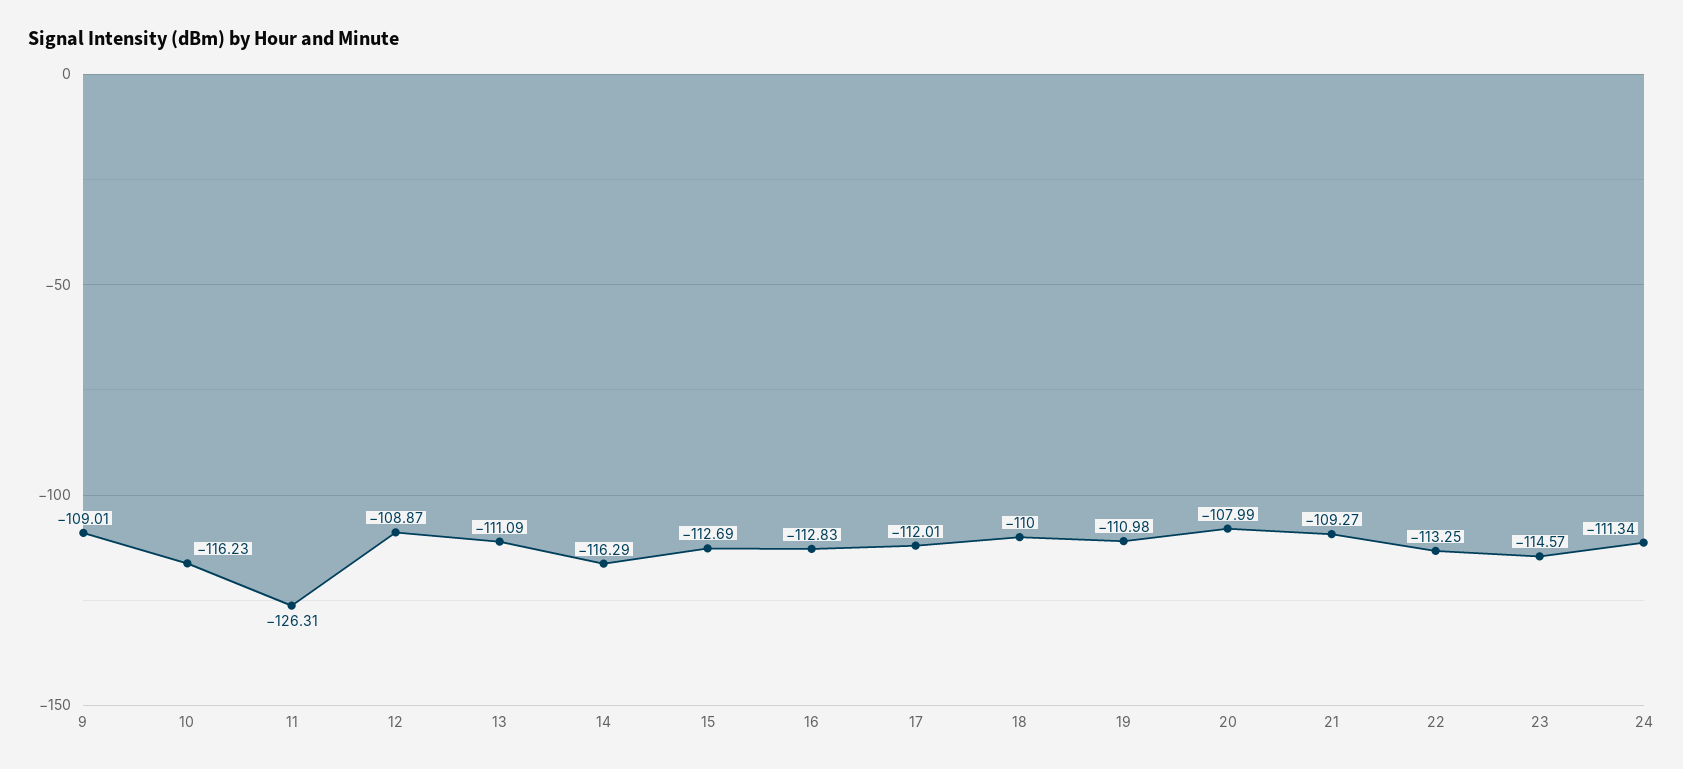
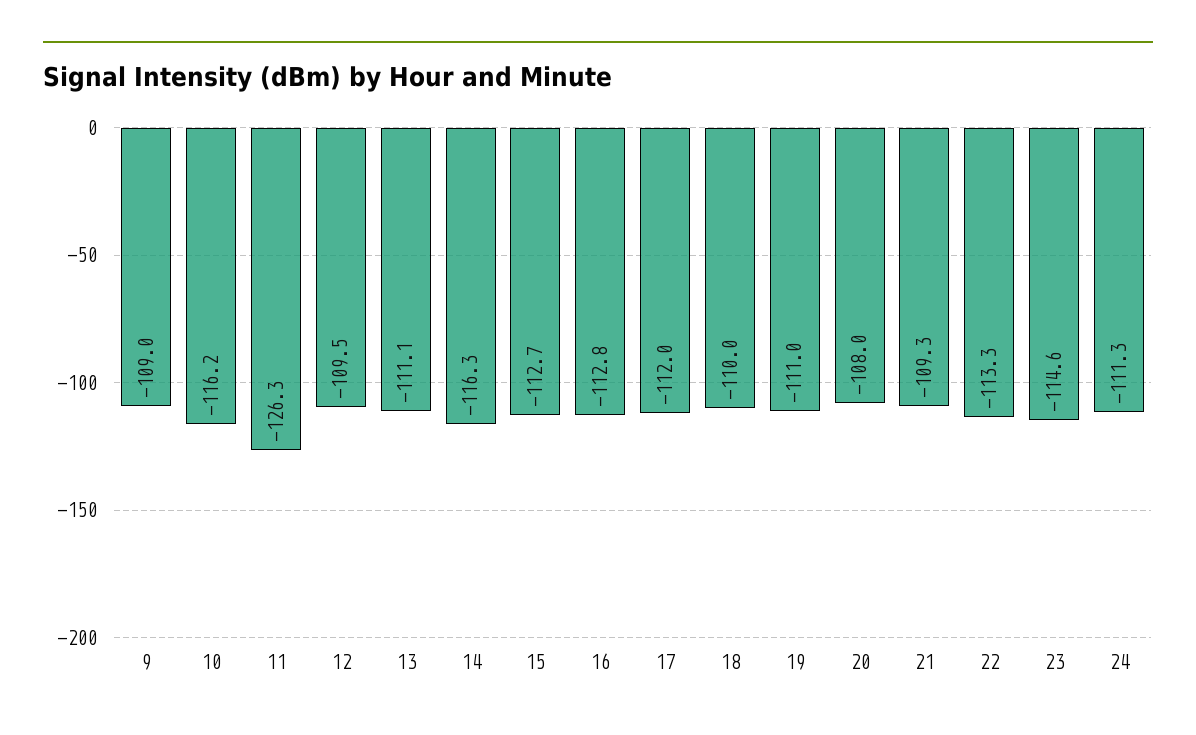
  {
    "9": -109.01,
    "10": -116.23,
    "11": -126.31,
-   "12": -108.87,
+   "12": -109.5,
    "13": -111.09,
    "14": -116.29,
    "15": -112.69,
    "16": -112.83,
    "17": -112.01,
    "18": -110,
    "19": -110.98,
    "20": -107.99,
    "21": -109.27,
    "22": -113.25,
    "23": -114.57,
    "24": -111.34
  }

